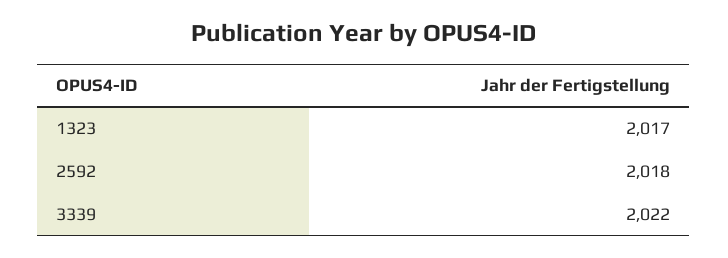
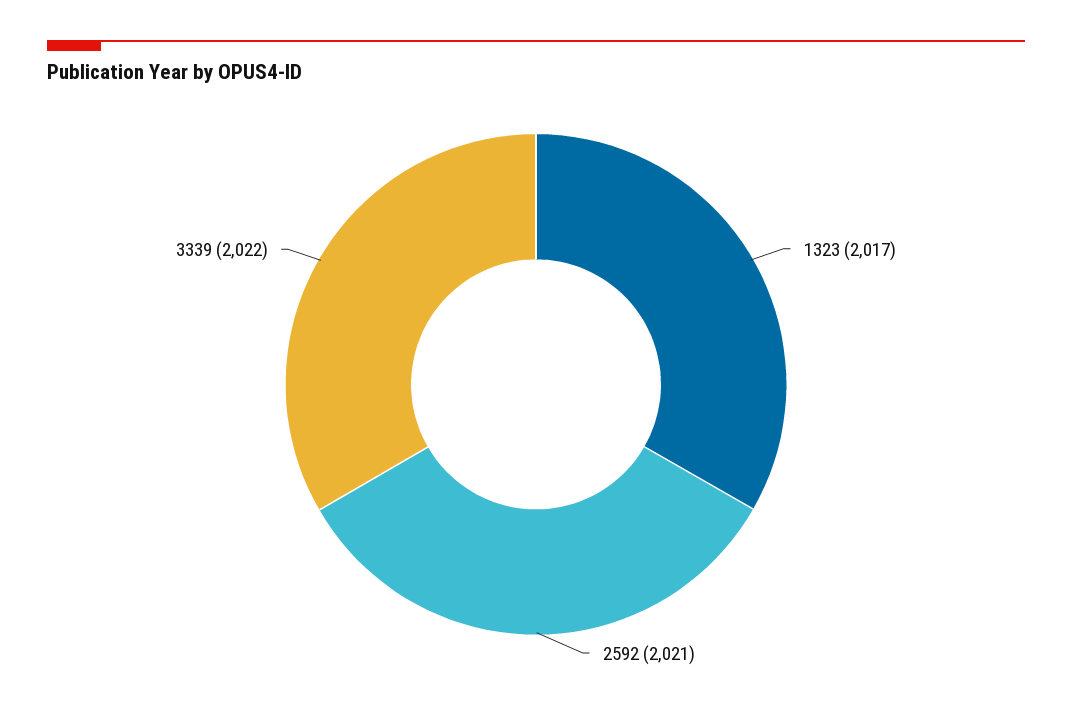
  {
    "1323": 2017,
-   "2592": 2018,
+   "2592": 2021,
    "3339": 2022
  }

